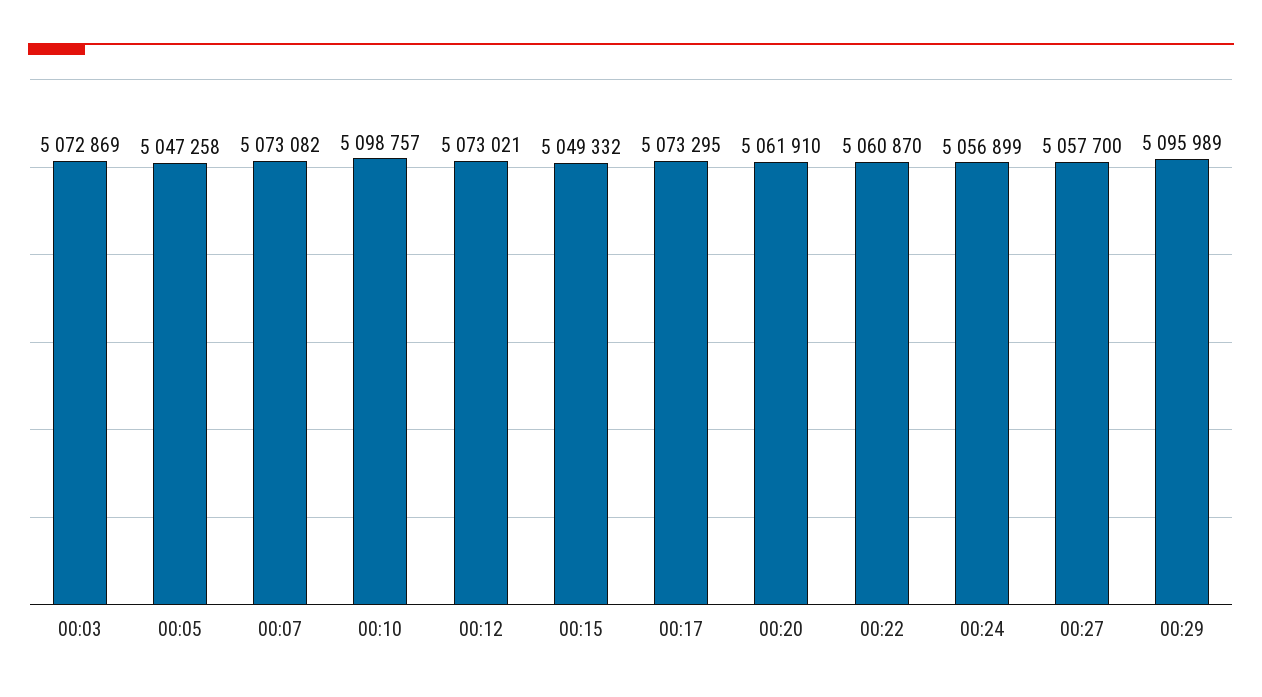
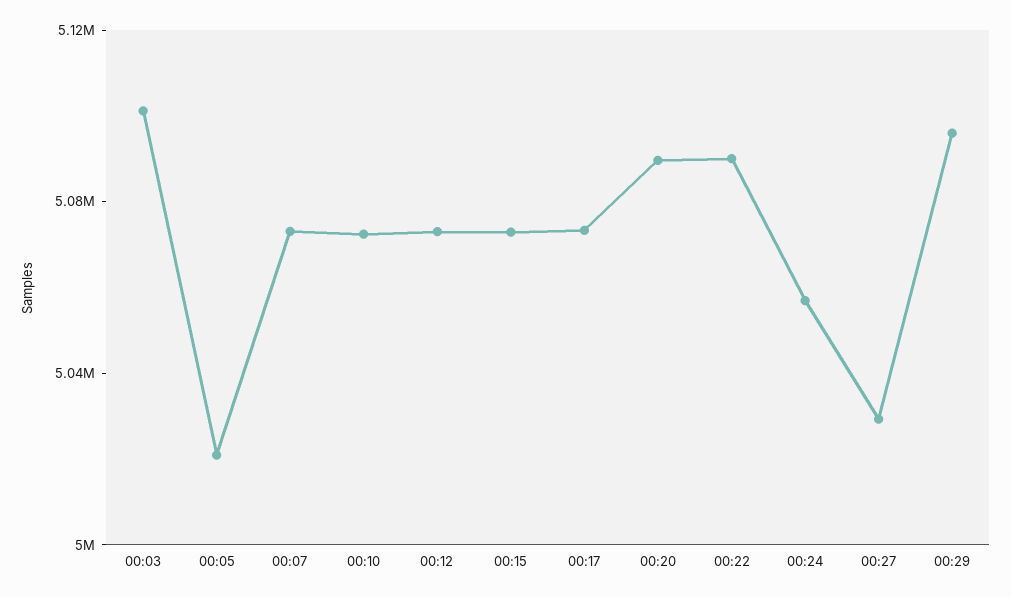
  {
-   "00:03": 5072869,
+   "00:03": 5100000,
-   "00:05": 5047258,
+   "00:05": 5020000,
    "00:07": 5073082,
-   "00:10": 5098757,
+   "00:10": 5070000,
    "00:12": 5073021,
-   "00:15": 5049332,
+   "00:15": 5070000,
    "00:17": 5073295,
-   "00:20": 5061910,
+   "00:20": 5090000,
-   "00:22": 5060870,
+   "00:22": 5090000,
    "00:24": 5056899,
-   "00:27": 5057700,
+   "00:27": 5030000,
    "00:29": 5095989
  }

